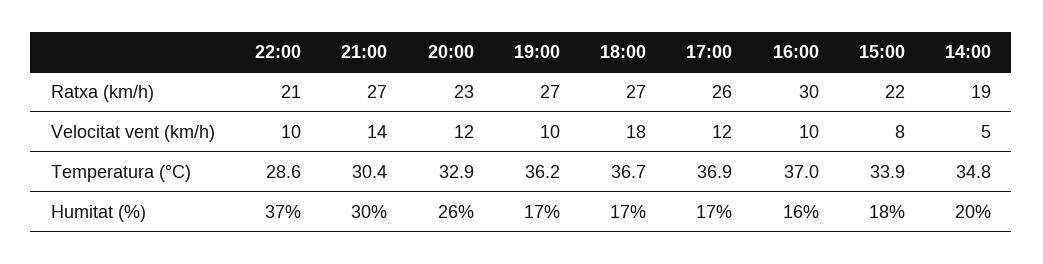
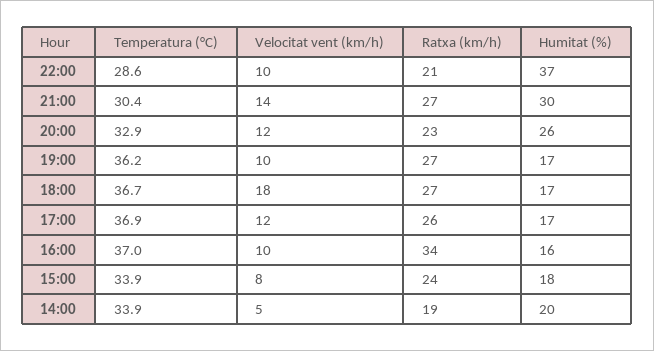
  {
    "22:00": {
      "Ratxa (km/h)": 21,
      "Velocitat vent (km/h)": 10,
      "Temperatura (°C)": 28.6,
      "Humitat (%)": 37
    },
    "21:00": {
      "Ratxa (km/h)": 27,
      "Velocitat vent (km/h)": 14,
      "Temperatura (°C)": 30.4,
      "Humitat (%)": 30
    },
    "20:00": {
      "Ratxa (km/h)": 23,
      "Velocitat vent (km/h)": 12,
      "Temperatura (°C)": 32.9,
      "Humitat (%)": 26
    },
    "19:00": {
      "Ratxa (km/h)": 27,
      "Velocitat vent (km/h)": 10,
      "Temperatura (°C)": 36.2,
      "Humitat (%)": 17
    },
    "18:00": {
      "Ratxa (km/h)": 27,
      "Velocitat vent (km/h)": 18,
      "Temperatura (°C)": 36.7,
      "Humitat (%)": 17
    },
    "17:00": {
      "Ratxa (km/h)": 26,
      "Velocitat vent (km/h)": 12,
      "Temperatura (°C)": 36.9,
      "Humitat (%)": 17
    },
    "16:00": {
-     "Ratxa (km/h)": 30,
+     "Ratxa (km/h)": 34,
      "Velocitat vent (km/h)": 10,
      "Temperatura (°C)": 37,
      "Humitat (%)": 16
    },
    "15:00": {
-     "Ratxa (km/h)": 22,
+     "Ratxa (km/h)": 24,
      "Velocitat vent (km/h)": 8,
      "Temperatura (°C)": 33.9,
      "Humitat (%)": 18
    },
    "14:00": {
      "Ratxa (km/h)": 19,
      "Velocitat vent (km/h)": 5,
-     "Temperatura (°C)": 34.8,
+     "Temperatura (°C)": 33.9,
      "Humitat (%)": 20
    }
  }

